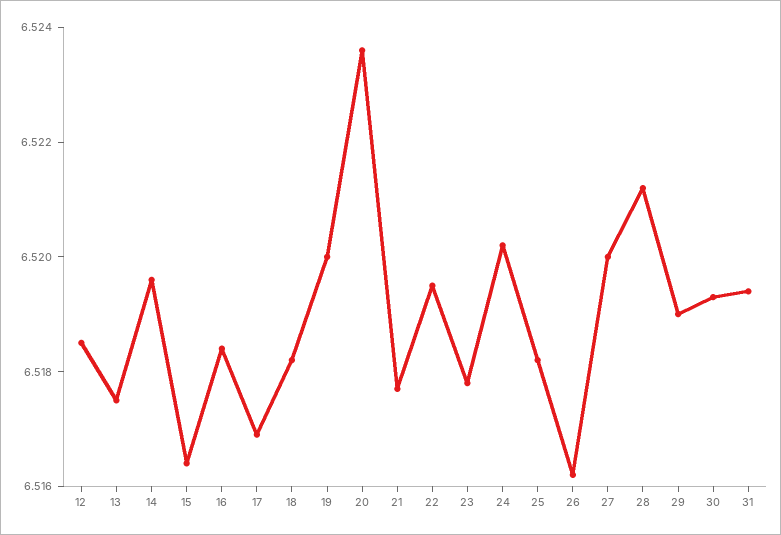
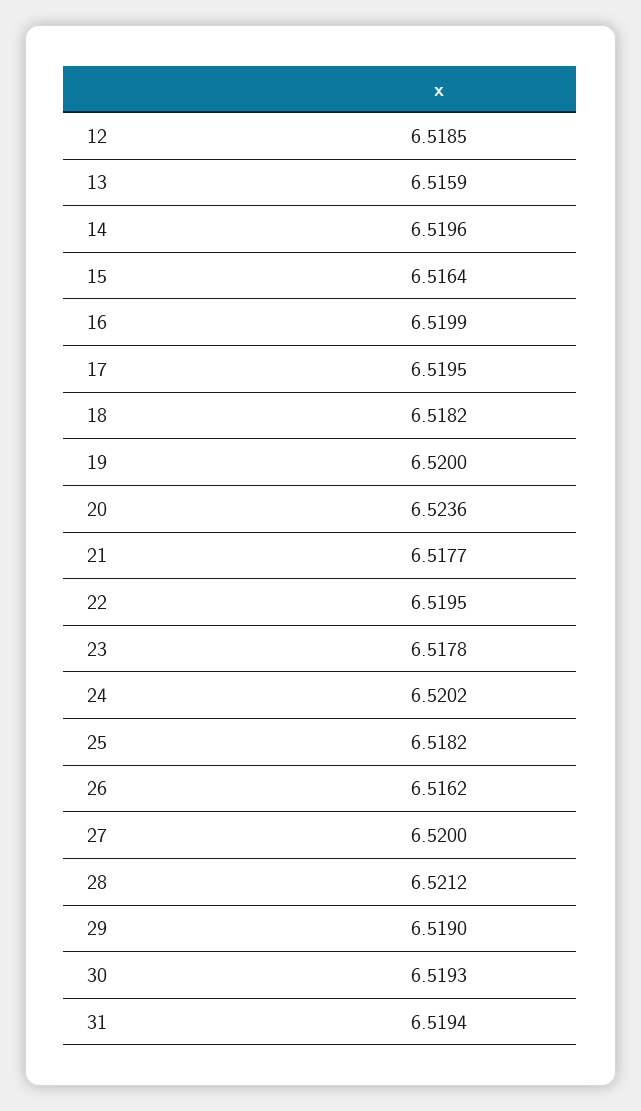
  {
    "12": 6.5185,
-   "13": 6.5175,
+   "13": 6.5159,
    "14": 6.5196,
    "15": 6.5164,
-   "16": 6.5185,
+   "16": 6.5199,
-   "17": 6.517,
+   "17": 6.5195,
    "18": 6.5182,
    "19": 6.52,
    "20": 6.5236,
    "21": 6.5177,
    "22": 6.5195,
    "23": 6.5178,
    "24": 6.5202,
    "25": 6.5182,
    "26": 6.5162,
    "27": 6.52,
    "28": 6.5212,
    "29": 6.519,
    "30": 6.5193,
    "31": 6.5194
  }

